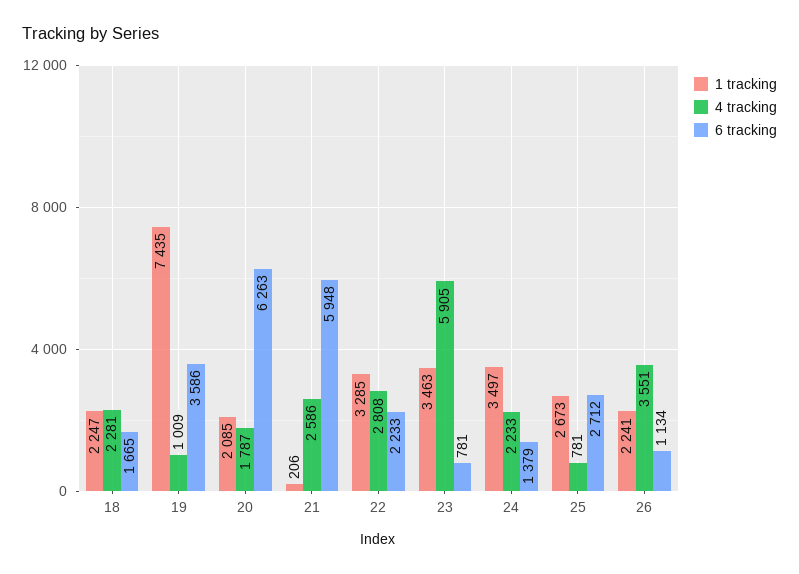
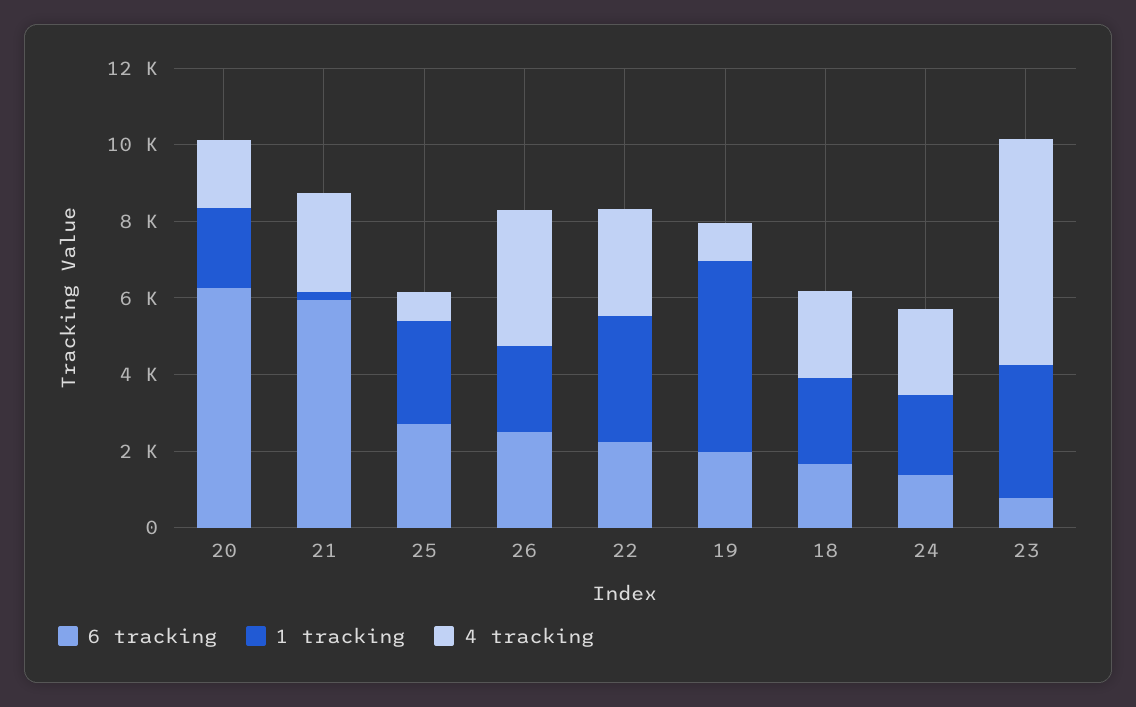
  {
    "1 tracking": {
      "18": 2247,
-     "19": 7435,
+     "19": 5000,
      "20": 2085,
      "21": 206,
      "22": 3285,
      "23": 3463,
-     "24": 3497,
+     "24": 2000,
      "25": 2673,
      "26": 2241
    },
    "4 tracking": {
      "18": 2281,
      "19": 1009,
      "20": 1787,
      "21": 2586,
      "22": 2808,
      "23": 5905,
      "24": 2233,
      "25": 781,
      "26": 3551
    },
    "6 tracking": {
      "18": 1665,
-     "19": 3586,
+     "19": 2000,
      "20": 6263,
      "21": 5948,
      "22": 2233,
      "23": 781,
      "24": 1379,
      "25": 2712,
-     "26": 1134
+     "26": 2500
    }
  }

